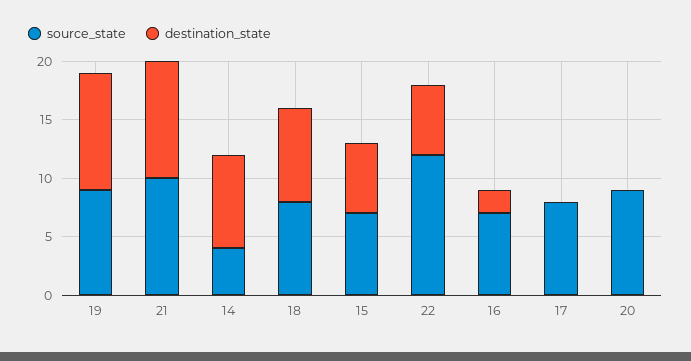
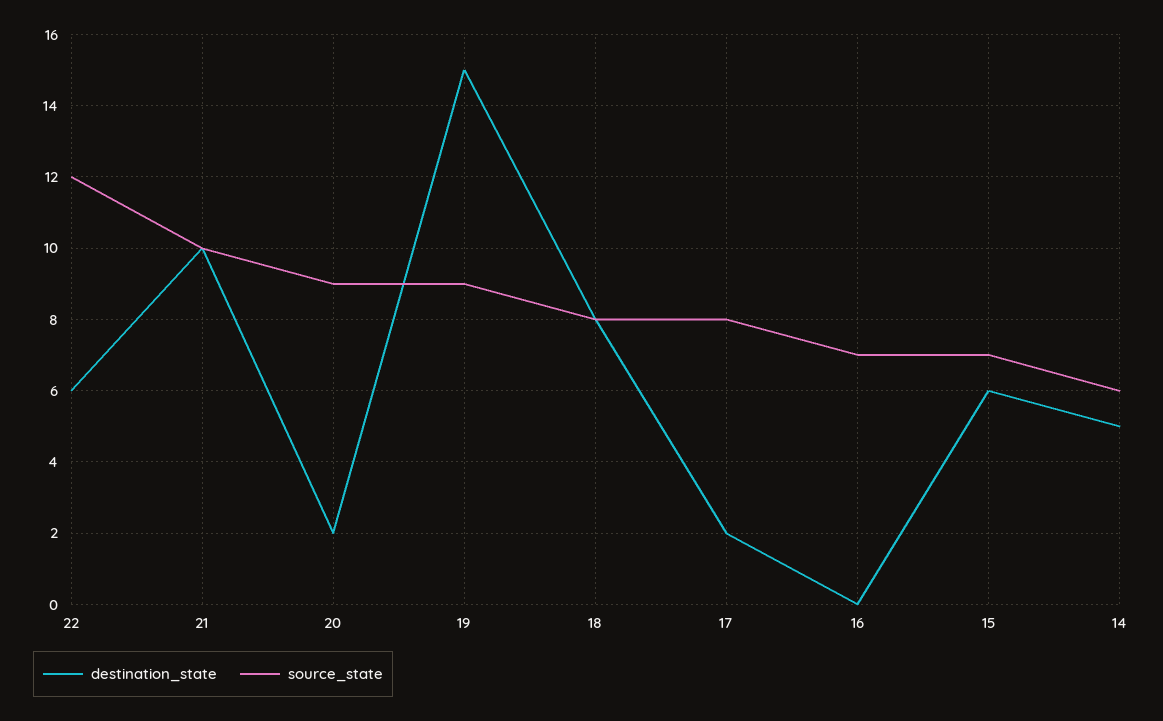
  {
    "source_state": {
      "19": 9,
      "21": 10,
-     "14": 4,
+     "14": 6,
      "18": 8,
      "15": 7,
      "22": 12,
      "16": 7,
      "17": 8,
      "20": 9
    },
    "destination_state": {
-     "19": 10,
+     "19": 15,
      "21": 10,
-     "14": 8,
+     "14": 5,
      "18": 8,
      "15": 6,
      "22": 6,
-     "16": 2,
+     "16": 0,
-     "17": 0,
+     "17": 2,
-     "20": 0
+     "20": 2
    }
  }

